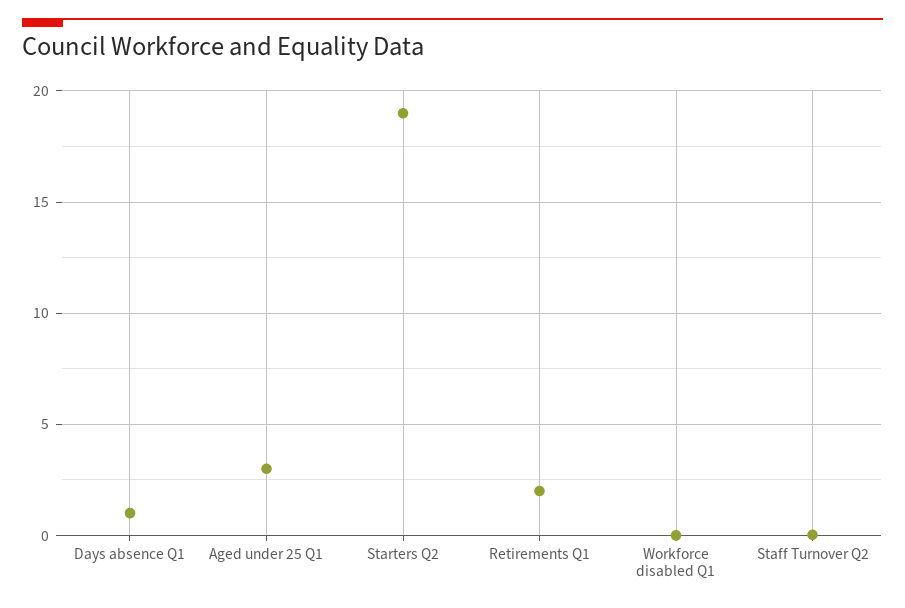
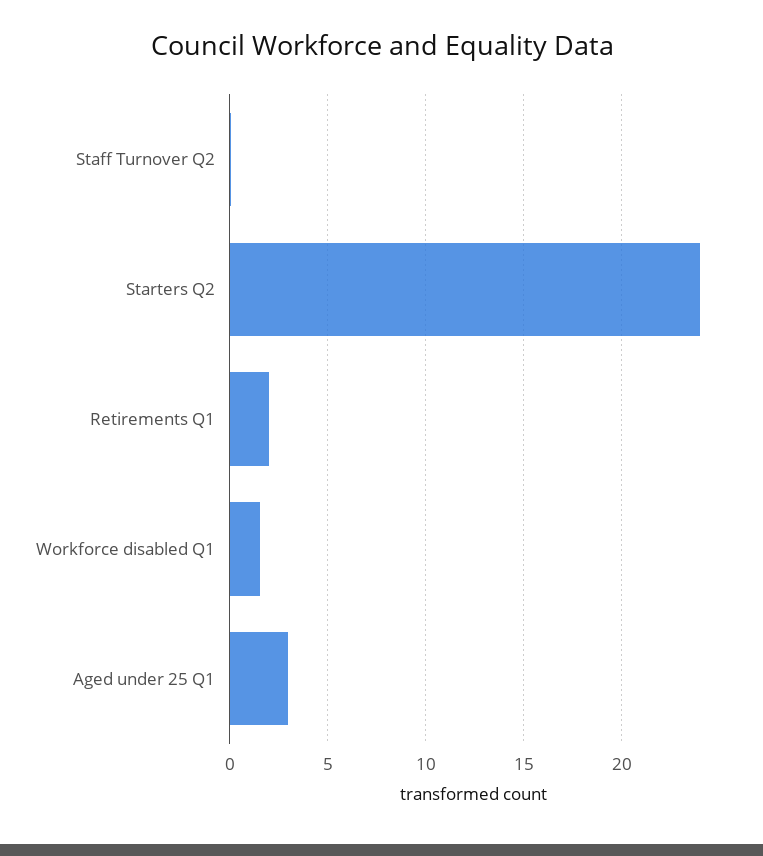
  {
-   "Days absence Q1": 1,
    "Aged under 25 Q1": 3,
-   "Starters Q2": 19,
+   "Starters Q2": 24,
    "Retirements Q1": 2,
-   "Workforce disabled Q1": 0,
+   "Workforce disabled Q1": 1.5,
    "Staff Turnover Q2": 0
  }

